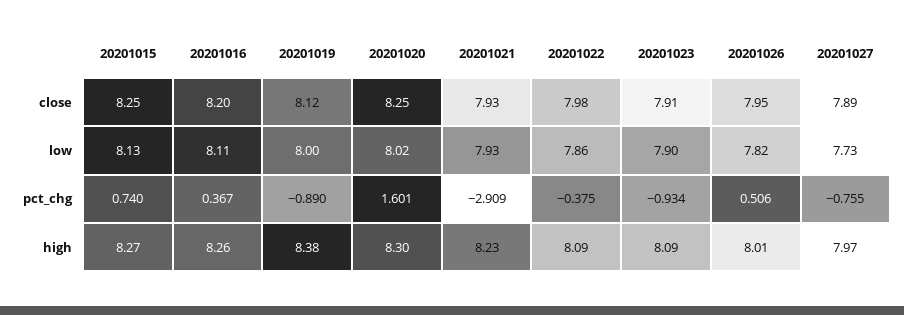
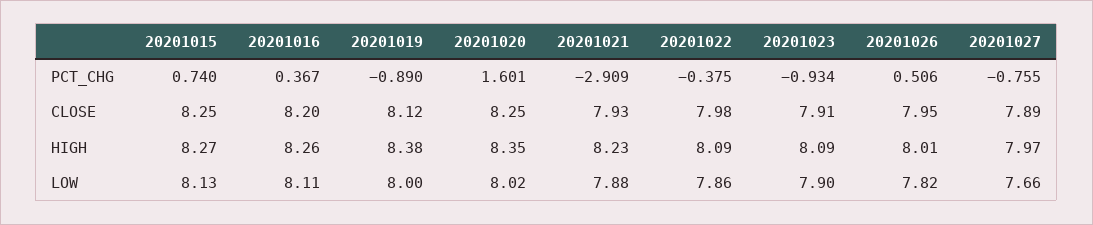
  {
    "20201015": {
      "close": 8.25,
      "low": 8.13,
      "pct_chg": 0.74,
      "high": 8.27
    },
    "20201016": {
      "close": 8.2,
      "low": 8.11,
      "pct_chg": 0.367,
      "high": 8.26
    },
    "20201019": {
      "close": 8.12,
      "low": 8,
      "pct_chg": -0.89,
      "high": 8.38
    },
    "20201020": {
      "close": 8.25,
      "low": 8.02,
      "pct_chg": 1.601,
-     "high": 8.3
+     "high": 8.35
    },
    "20201021": {
      "close": 7.93,
-     "low": 7.93,
+     "low": 7.88,
      "pct_chg": -2.909,
      "high": 8.23
    },
    "20201022": {
      "close": 7.98,
      "low": 7.86,
      "pct_chg": -0.375,
      "high": 8.09
    },
    "20201023": {
      "close": 7.91,
      "low": 7.9,
      "pct_chg": -0.934,
      "high": 8.09
    },
    "20201026": {
      "close": 7.95,
      "low": 7.82,
      "pct_chg": 0.506,
      "high": 8.01
    },
    "20201027": {
      "close": 7.89,
-     "low": 7.73,
+     "low": 7.66,
      "pct_chg": -0.755,
      "high": 7.97
    }
  }

